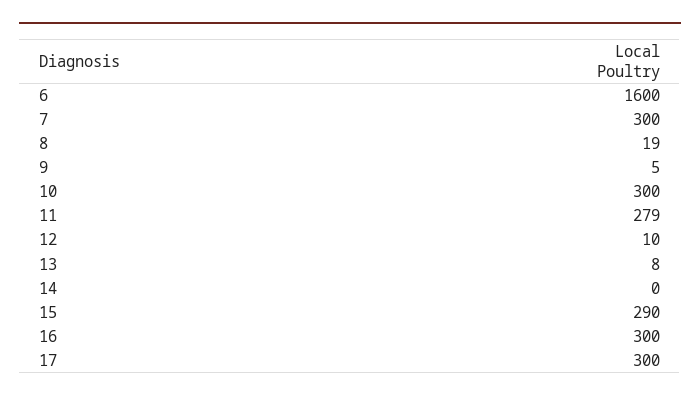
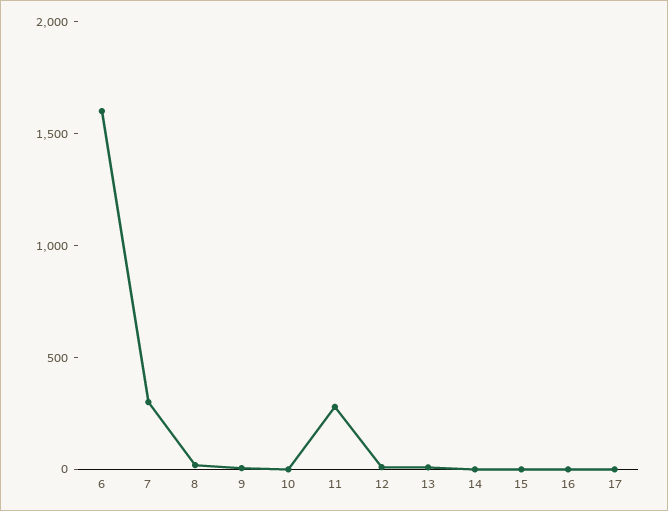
  {
    "6": 1600,
    "7": 300,
    "8": 19,
    "9": 5,
-   "10": 300,
+   "10": 0,
    "11": 279,
    "12": 10,
    "13": 8,
    "14": 0,
-   "15": 290,
+   "15": 0,
-   "16": 300,
+   "16": 0,
-   "17": 300
+   "17": 0
  }

